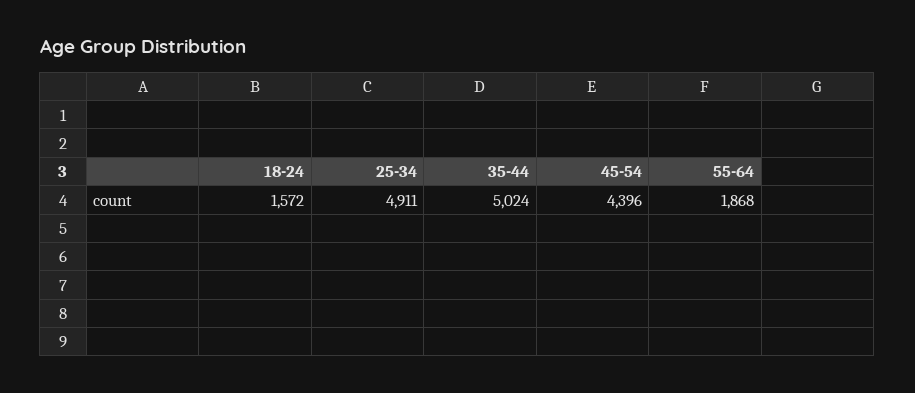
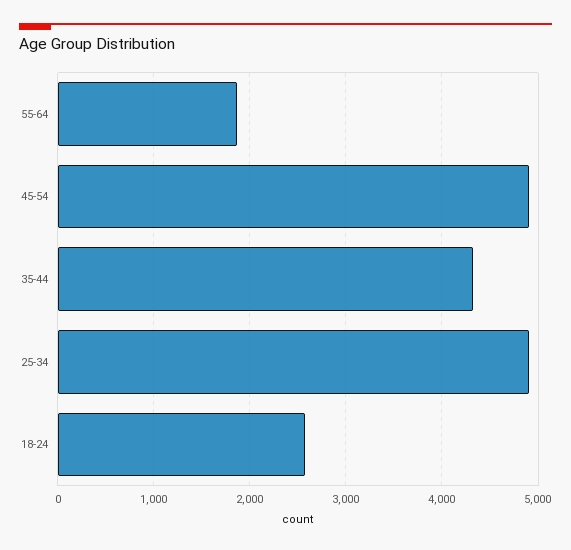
  {
-   "18-24": 1572,
+   "18-24": 2600,
    "25-34": 4911,
-   "35-44": 5024,
+   "35-44": 4300,
-   "45-54": 4396,
+   "45-54": 4900,
    "55-64": 1868
  }

